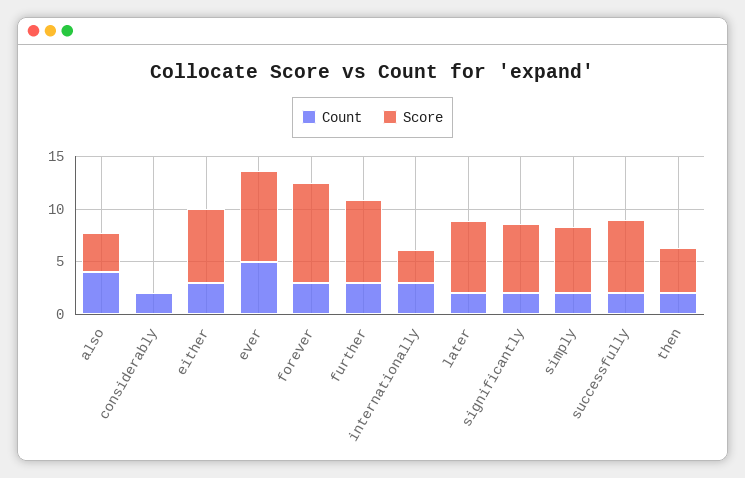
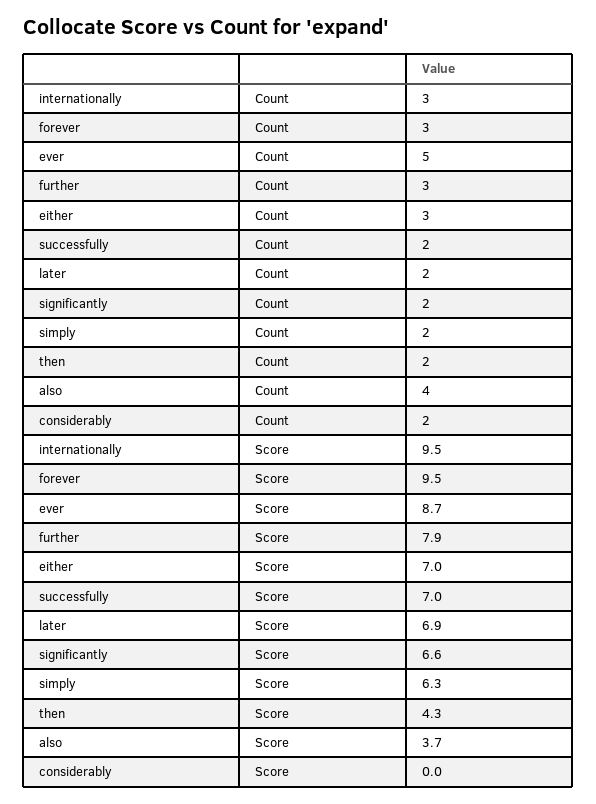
  {
    "Count": {
      "also": 4,
      "considerably": 2,
      "either": 3,
      "ever": 5,
      "forever": 3,
      "further": 3,
      "internationally": 3,
      "later": 2,
      "significantly": 2,
      "simply": 2,
      "successfully": 2,
      "then": 2
    },
    "Score": {
      "also": 3.7,
      "considerably": 0,
      "either": 7,
      "ever": 8.7,
      "forever": 9.5,
      "further": 7.9,
-     "internationally": 3,
+     "internationally": 9.5,
      "later": 6.9,
      "significantly": 6.6,
      "simply": 6.3,
      "successfully": 7,
      "then": 4.3
    }
  }

